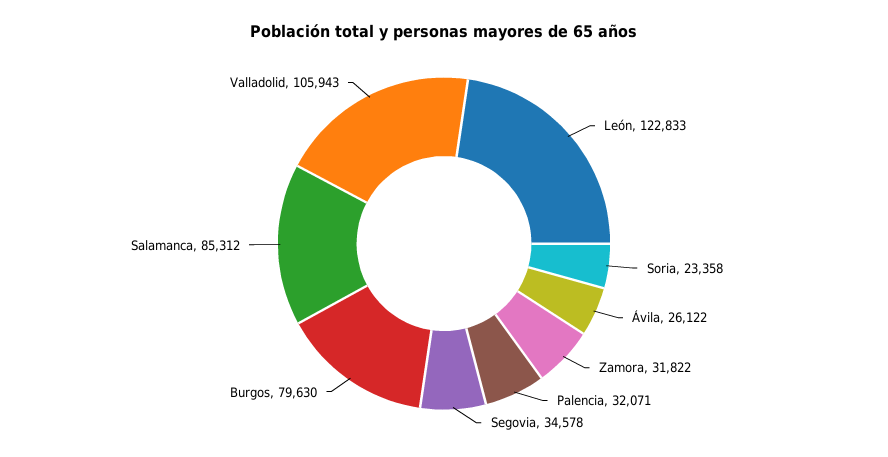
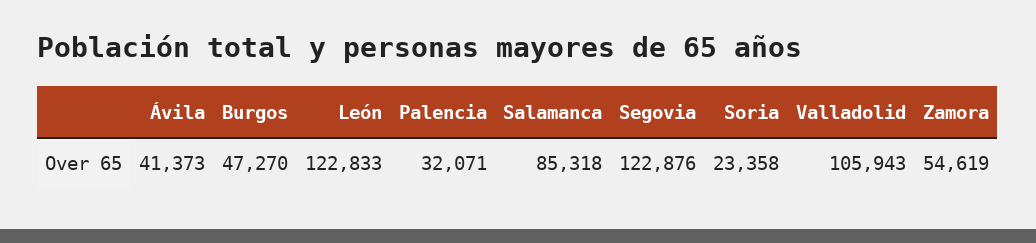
  {
    "León": 122833,
    "Soria": 23358,
-   "Ávila": 26122,
+   "Ávila": 41373,
-   "Zamora": 31822,
+   "Zamora": 54619,
    "Palencia": 32071,
-   "Segovia": 34578,
+   "Segovia": 122876,
-   "Burgos": 79630,
+   "Burgos": 47270,
-   "Salamanca": 85312,
+   "Salamanca": 85318,
    "Valladolid": 105943
  }

